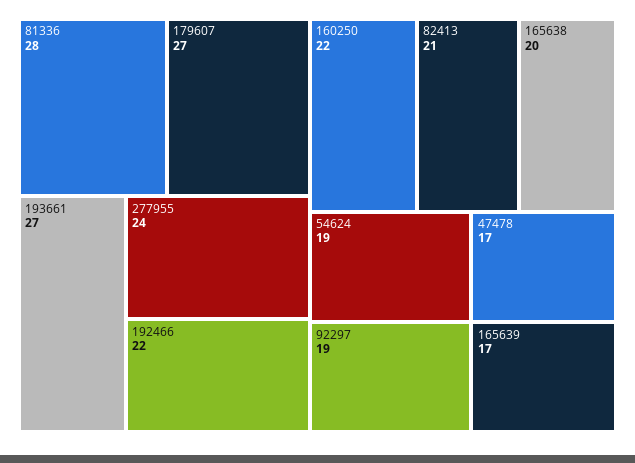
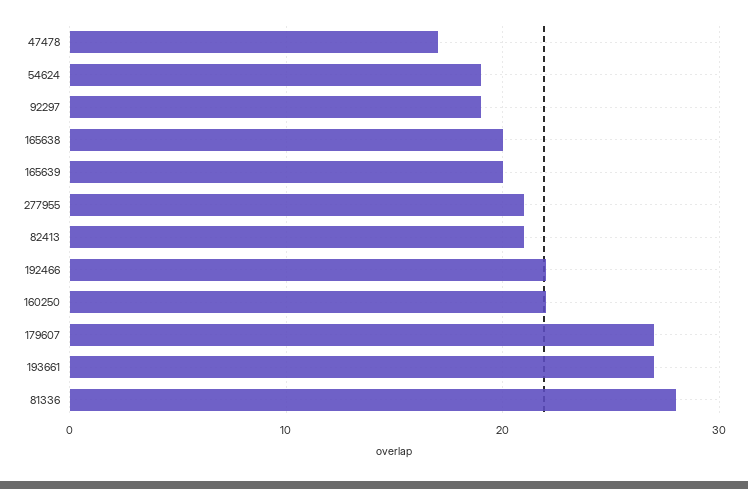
  {
    "81336": 28,
    "179607": 27,
    "193661": 27,
-   "277955": 24,
+   "277955": 21,
    "192466": 22,
    "160250": 22,
    "82413": 21,
    "165638": 20,
    "54624": 19,
    "92297": 19,
    "47478": 17,
-   "165639": 17
+   "165639": 20
  }

